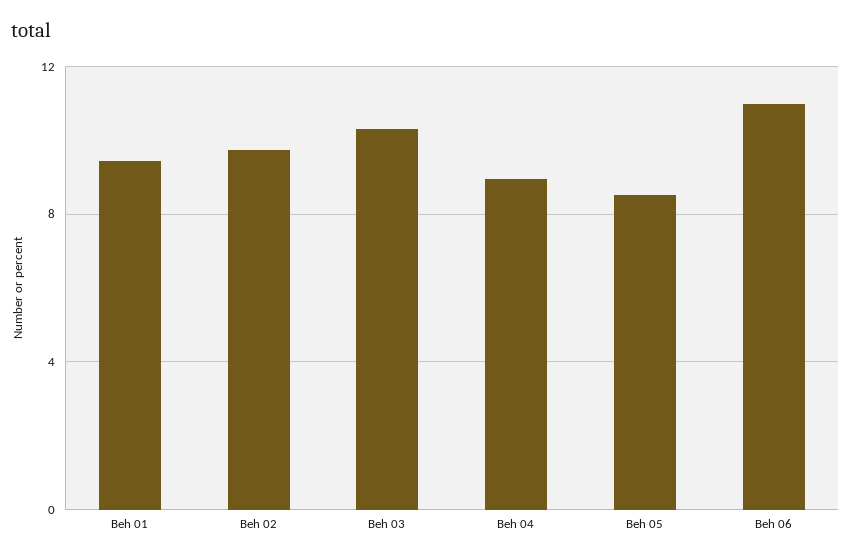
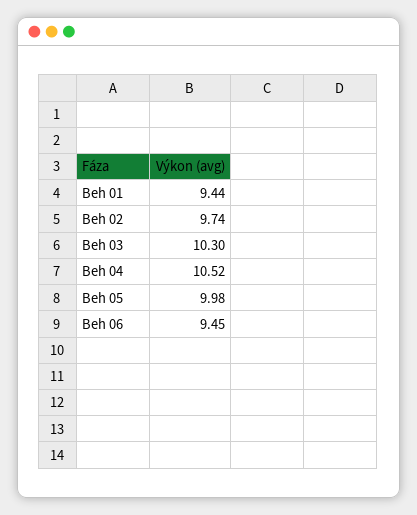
  {
    "Beh 01": 9.44,
    "Beh 02": 9.74,
    "Beh 03": 10.3,
-   "Beh 04": 9,
+   "Beh 04": 10.52,
-   "Beh 05": 8.5,
+   "Beh 05": 9.98,
-   "Beh 06": 11
+   "Beh 06": 9.45
  }

